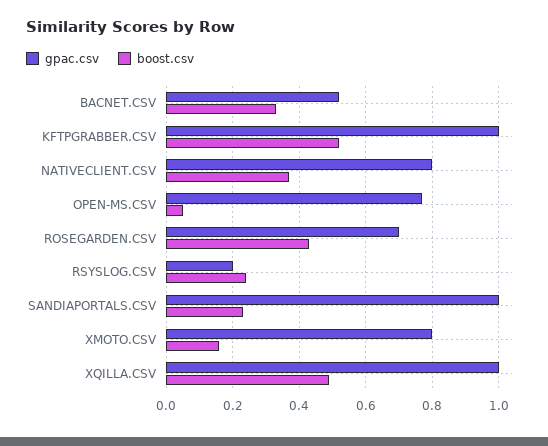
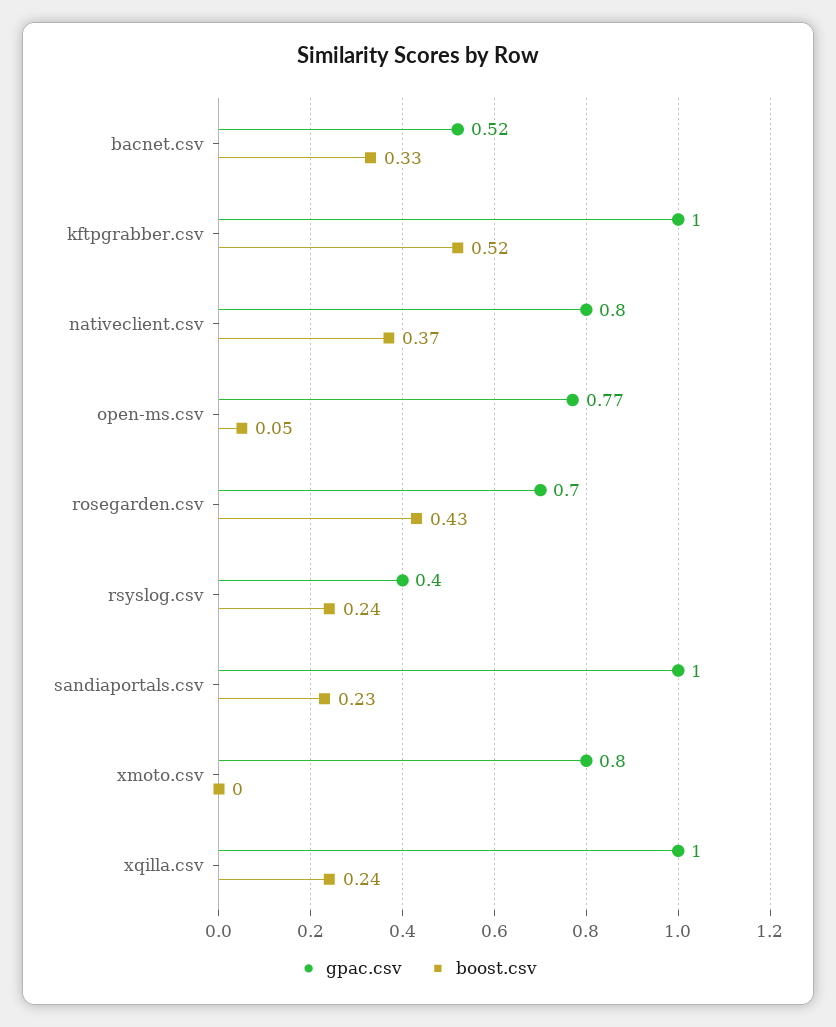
  {
    "gpac.csv": {
      "BACNET.CSV": 0.52,
      "KFTPGRABBER.CSV": 1,
      "NATIVECLIENT.CSV": 0.8,
      "OPEN-MS.CSV": 0.77,
      "ROSEGARDEN.CSV": 0.7,
-     "RSYSLOG.CSV": 0.2,
+     "RSYSLOG.CSV": 0.4,
      "SANDIAPORTALS.CSV": 1,
      "XMOTO.CSV": 0.8,
      "XQILLA.CSV": 1
    },
    "boost.csv": {
      "BACNET.CSV": 0.33,
      "KFTPGRABBER.CSV": 0.52,
      "NATIVECLIENT.CSV": 0.37,
      "OPEN-MS.CSV": 0.05,
      "ROSEGARDEN.CSV": 0.43,
      "RSYSLOG.CSV": 0.24,
      "SANDIAPORTALS.CSV": 0.23,
-     "XMOTO.CSV": 0.15,
+     "XMOTO.CSV": 0,
-     "XQILLA.CSV": 0.5
+     "XQILLA.CSV": 0.24
    }
  }

